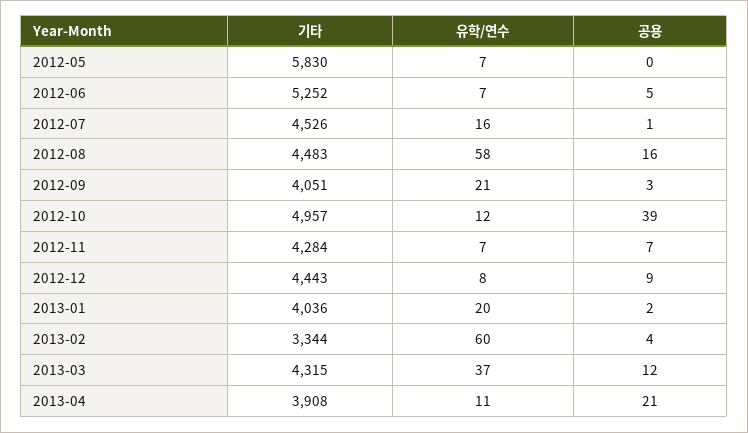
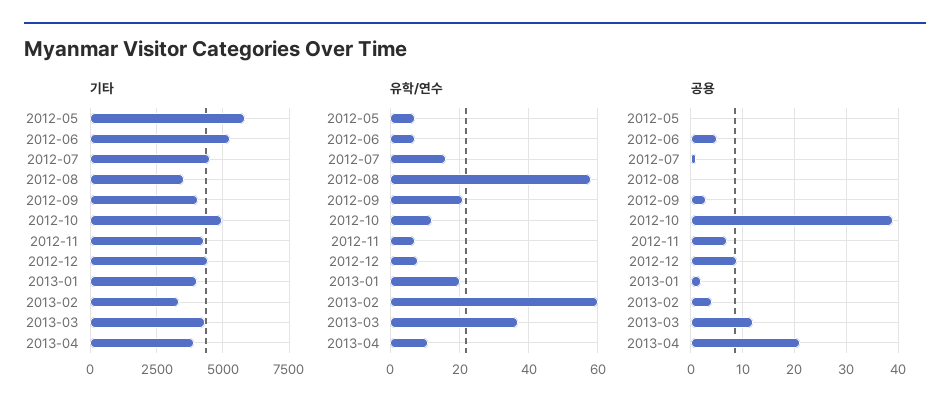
  {
    "기타": {
      "2012-05": 5830,
      "2012-06": 5252,
      "2012-07": 4526,
-     "2012-08": 4483,
+     "2012-08": 3500,
      "2012-09": 4051,
      "2012-10": 4957,
      "2012-11": 4284,
      "2012-12": 4443,
      "2013-01": 4036,
      "2013-02": 3344,
      "2013-03": 4315,
      "2013-04": 3908
    },
    "유학/연수": {
      "2012-05": 7,
      "2012-06": 7,
      "2012-07": 16,
      "2012-08": 58,
      "2012-09": 21,
      "2012-10": 12,
      "2012-11": 7,
      "2012-12": 8,
      "2013-01": 20,
      "2013-02": 60,
      "2013-03": 37,
      "2013-04": 11
    },
    "공용": {
      "2012-05": 0,
      "2012-06": 5,
      "2012-07": 1,
-     "2012-08": 16,
+     "2012-08": 0,
      "2012-09": 3,
      "2012-10": 39,
      "2012-11": 7,
      "2012-12": 9,
      "2013-01": 2,
      "2013-02": 4,
      "2013-03": 12,
      "2013-04": 21
    }
  }

